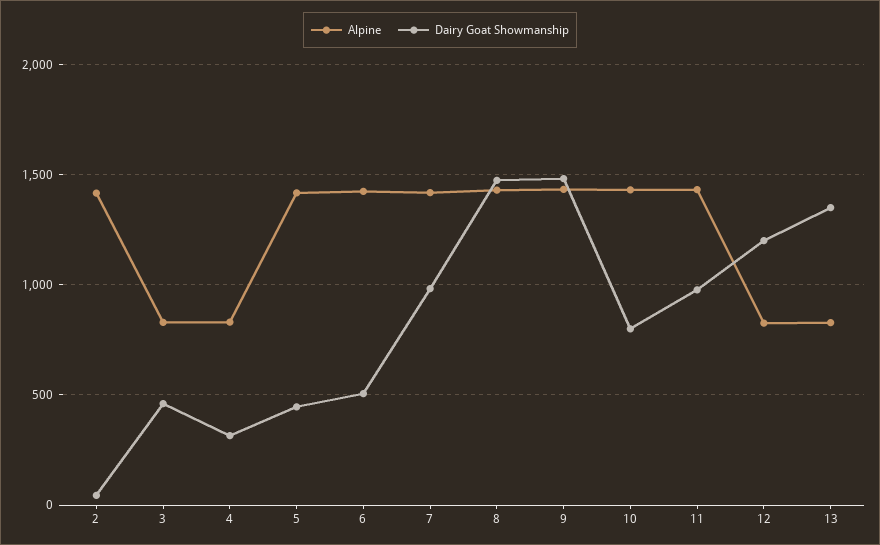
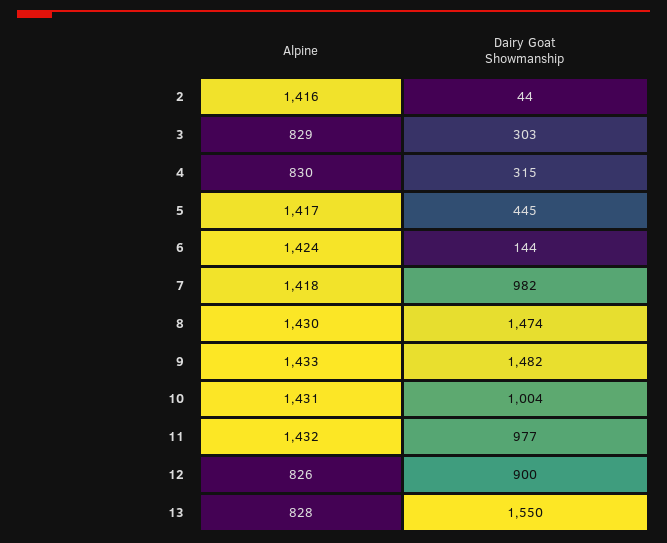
  {
    "Alpine": {
      "2": 1416,
      "3": 829,
      "4": 830,
      "5": 1417,
      "6": 1424,
      "7": 1418,
      "8": 1430,
      "9": 1433,
      "10": 1431,
      "11": 1432,
      "12": 826,
      "13": 828
    },
    "Dairy Goat Showmanship": {
      "2": 44,
-     "3": 450,
+     "3": 303,
      "4": 315,
      "5": 445,
-     "6": 500,
+     "6": 144,
      "7": 982,
      "8": 1474,
      "9": 1482,
-     "10": 800,
+     "10": 1004,
      "11": 977,
-     "12": 1200,
+     "12": 900,
-     "13": 1350
+     "13": 1550
    }
  }

